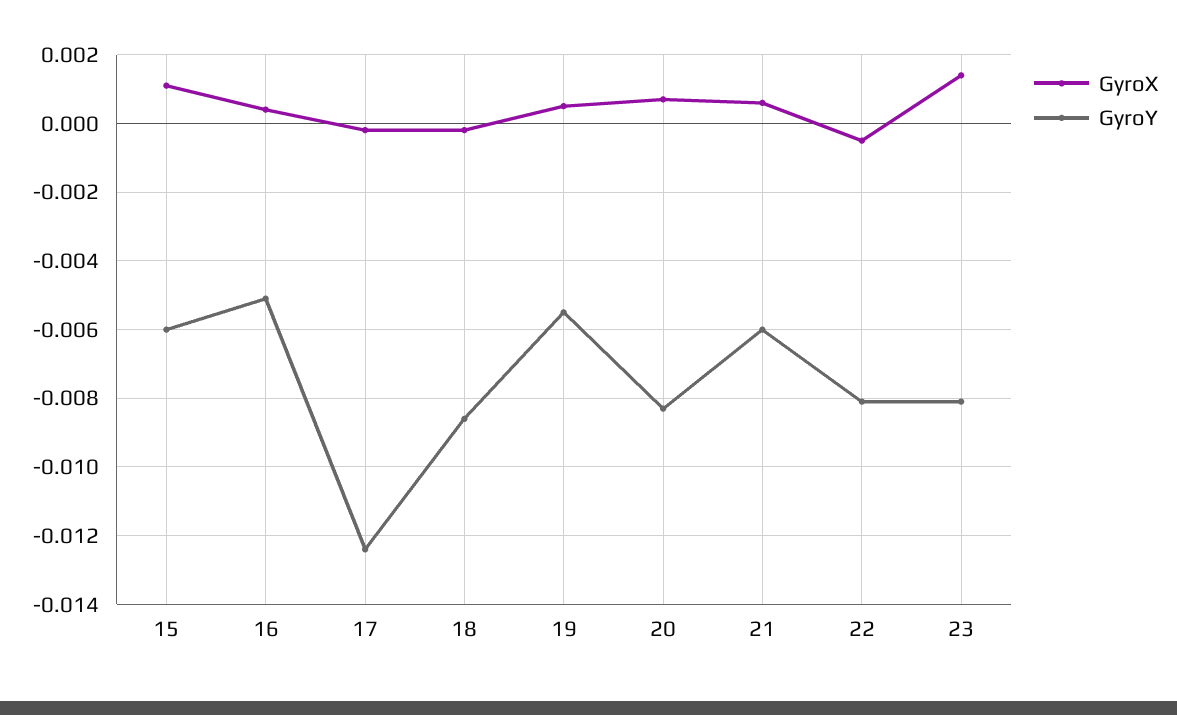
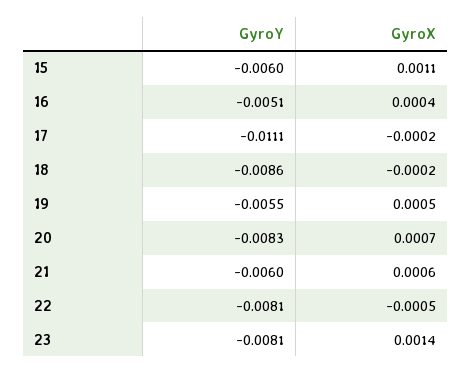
  {
    "GyroX": {
      "15": 0.0011,
      "16": 0.0004,
      "17": -0.0002,
      "18": -0.0002,
      "19": 0.0005,
      "20": 0.0007,
      "21": 0.0006,
      "22": -0.0005,
      "23": 0.0014
    },
    "GyroY": {
      "15": -0.006,
      "16": -0.0051,
-     "17": -0.0125,
+     "17": -0.0111,
      "18": -0.0086,
      "19": -0.0055,
      "20": -0.0083,
      "21": -0.006,
      "22": -0.0081,
      "23": -0.0081
    }
  }

